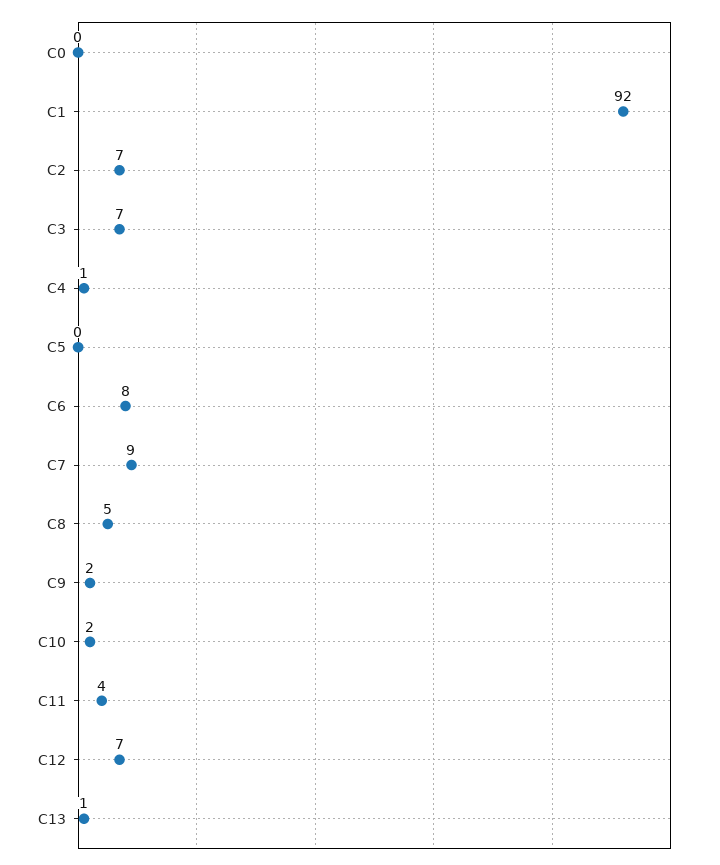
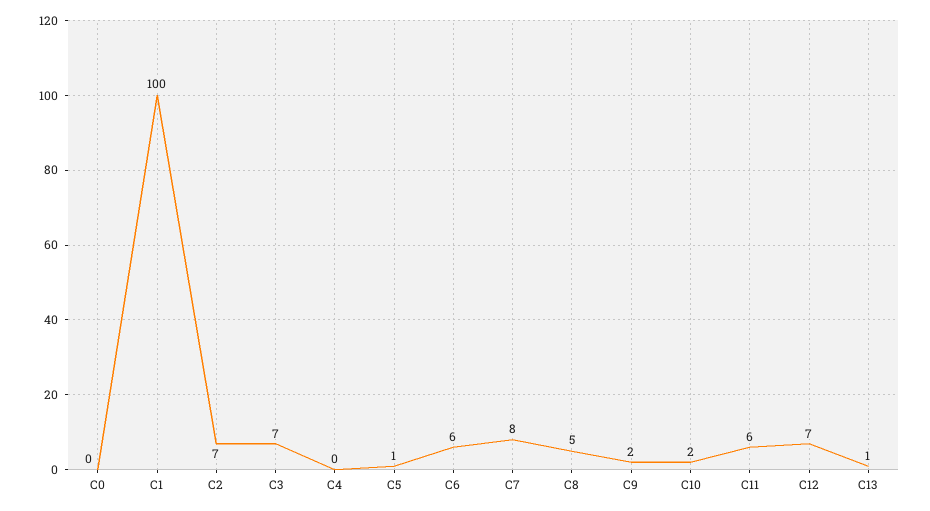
  {
    "C0": 0,
-   "C1": 92,
+   "C1": 100,
    "C2": 7,
    "C3": 7,
-   "C4": 1,
+   "C4": 0,
-   "C5": 0,
+   "C5": 1,
-   "C6": 8,
+   "C6": 6,
-   "C7": 9,
+   "C7": 8,
    "C8": 5,
    "C9": 2,
    "C10": 2,
-   "C11": 4,
+   "C11": 6,
    "C12": 7,
    "C13": 1
  }

